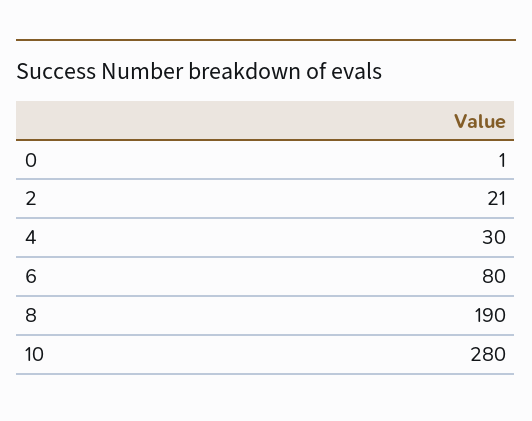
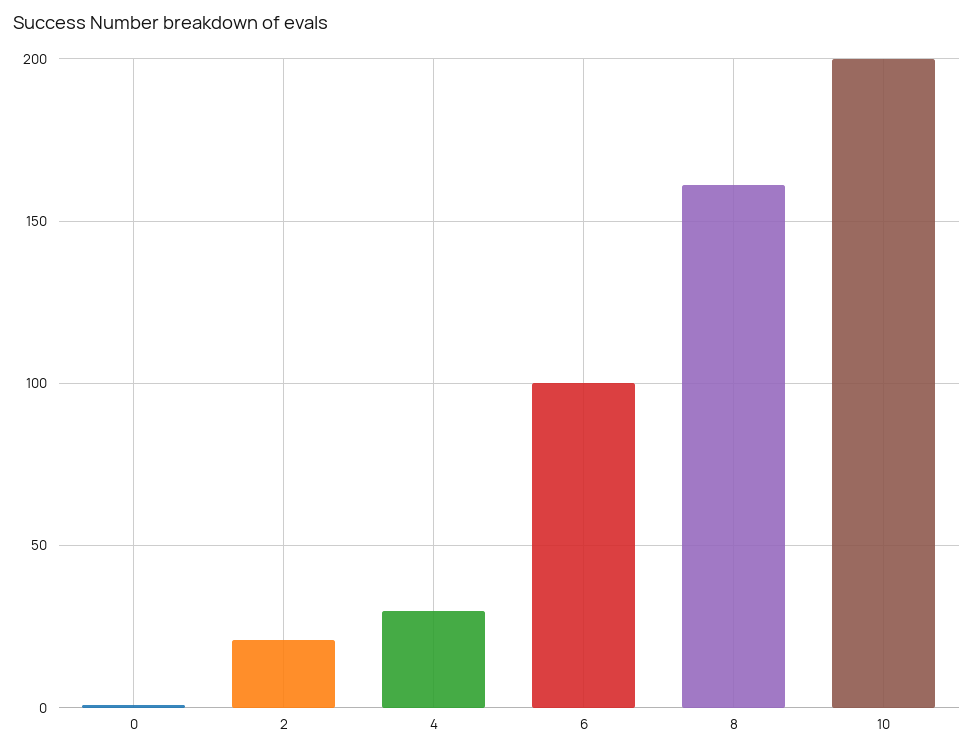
  {
    "0": 1,
    "2": 21,
    "4": 30,
-   "6": 80,
+   "6": 100,
-   "8": 190,
+   "8": 160,
-   "10": 280
+   "10": 200
  }

